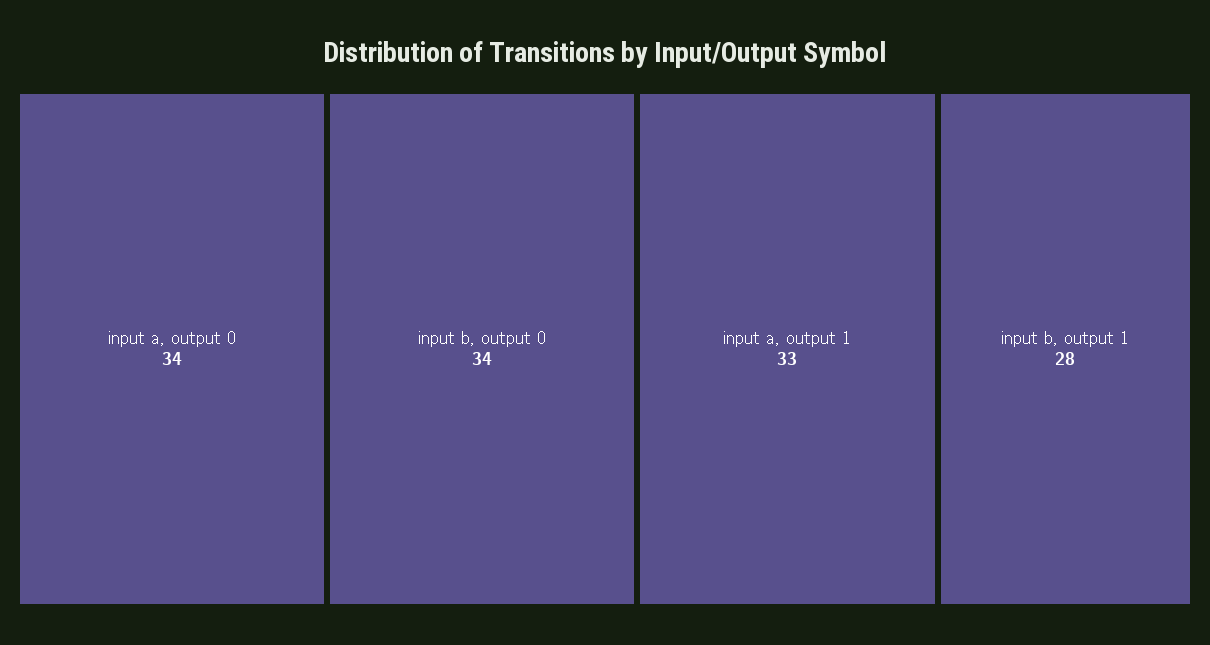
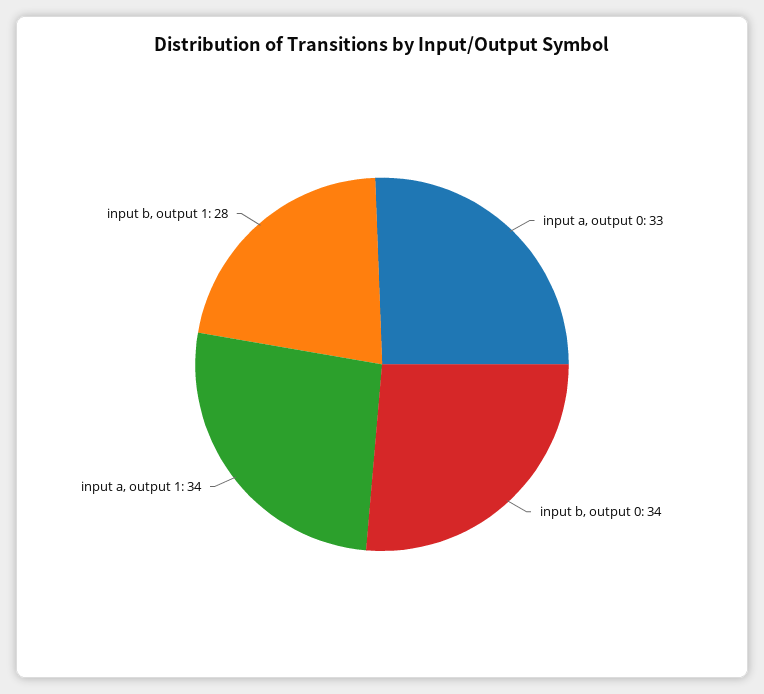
  {
-   "input a, output 0": 34,
+   "input a, output 0": 33,
    "input b, output 0": 34,
-   "input a, output 1": 33,
+   "input a, output 1": 34,
    "input b, output 1": 28
  }

